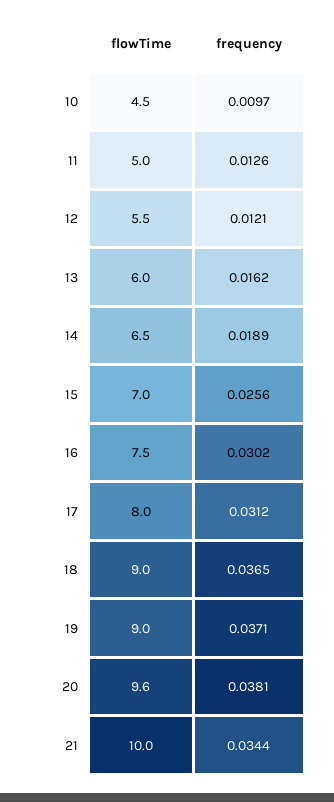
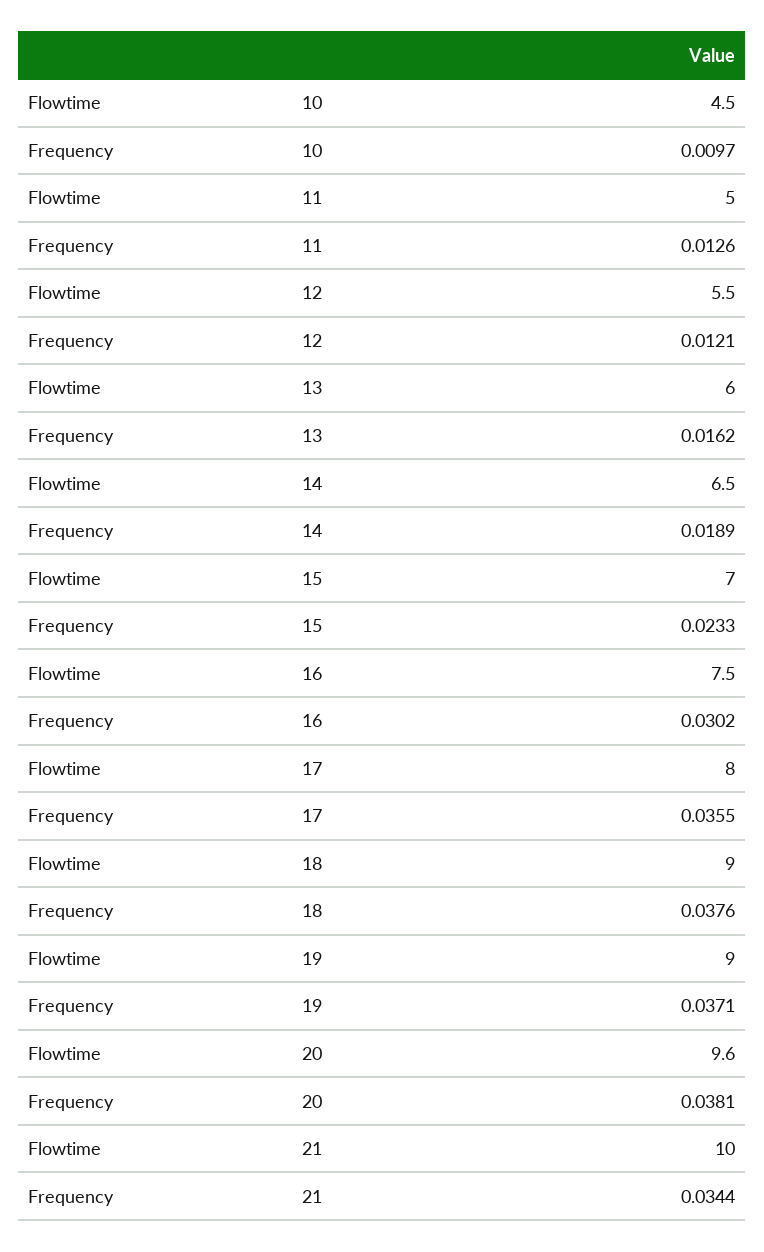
  {
    "flowTime": {
      "10": 4.5,
      "11": 5,
      "12": 5.5,
      "13": 6,
      "14": 6.5,
      "15": 7,
      "16": 7.5,
      "17": 8,
      "18": 9,
      "19": 9,
      "20": 9.6,
      "21": 10
    },
    "frequency": {
      "10": 0.0097,
      "11": 0.0126,
      "12": 0.0121,
      "13": 0.0162,
      "14": 0.0189,
-     "15": 0.0256,
+     "15": 0.0233,
      "16": 0.0302,
-     "17": 0.0312,
+     "17": 0.0355,
-     "18": 0.0365,
+     "18": 0.0376,
      "19": 0.0371,
      "20": 0.0381,
      "21": 0.0344
    }
  }

